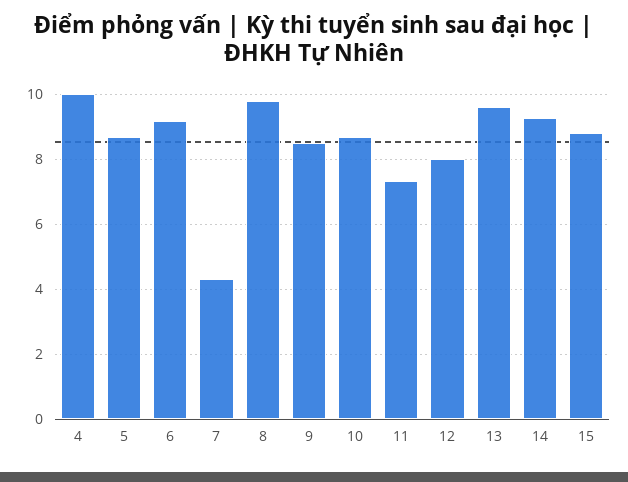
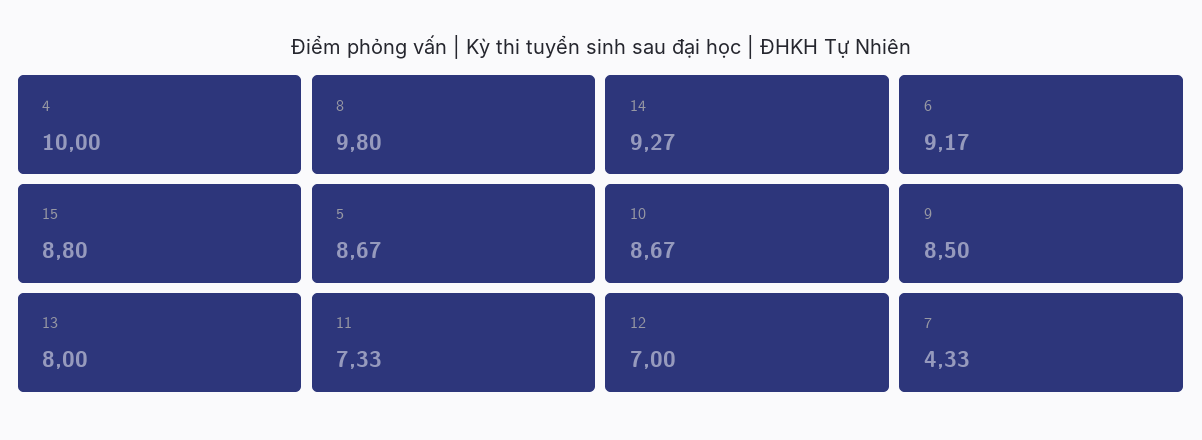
  {
    "4": 10,
    "5": 8.67,
    "6": 9.17,
    "7": 4.33,
    "8": 9.8,
    "9": 8.5,
    "10": 8.67,
    "11": 7.33,
-   "12": 8,
+   "12": 7,
-   "13": 9.6,
+   "13": 8,
    "14": 9.27,
    "15": 8.8
  }

